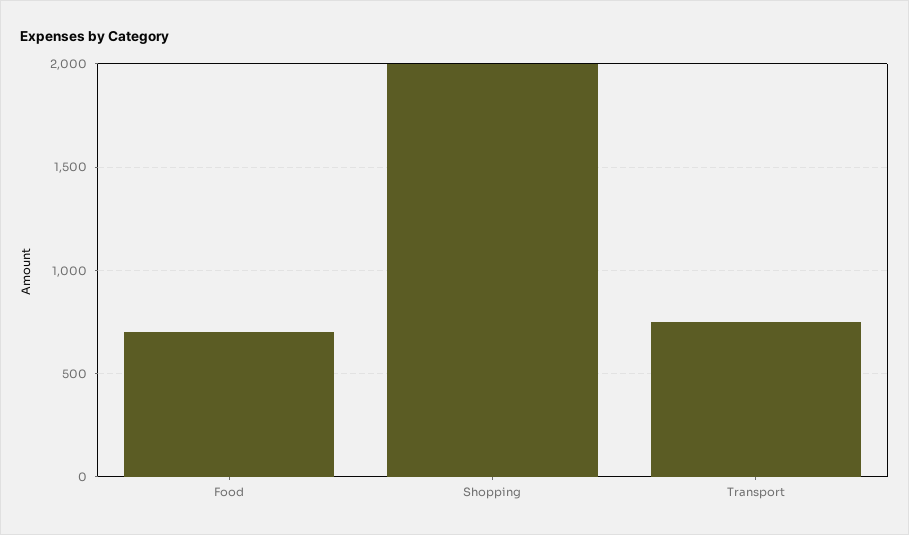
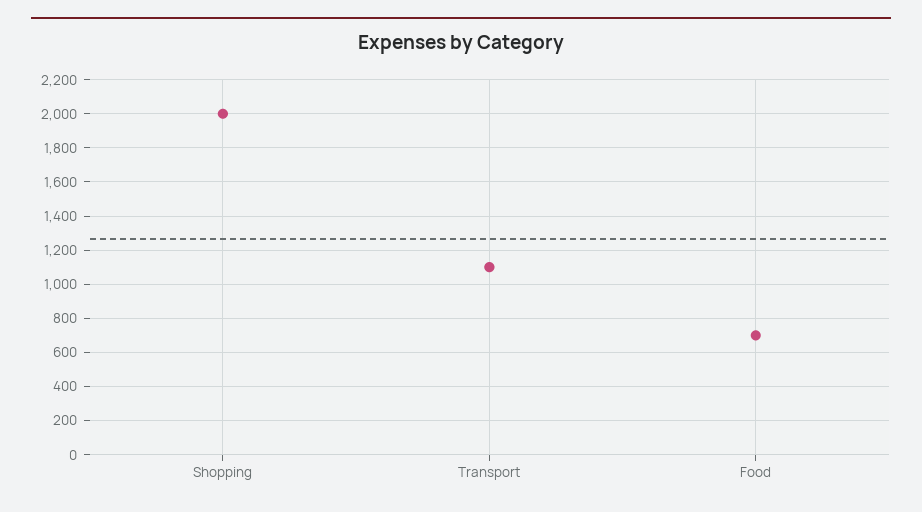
  {
    "Food": 700,
    "Shopping": 2000,
-   "Transport": 750
+   "Transport": 1100
  }

